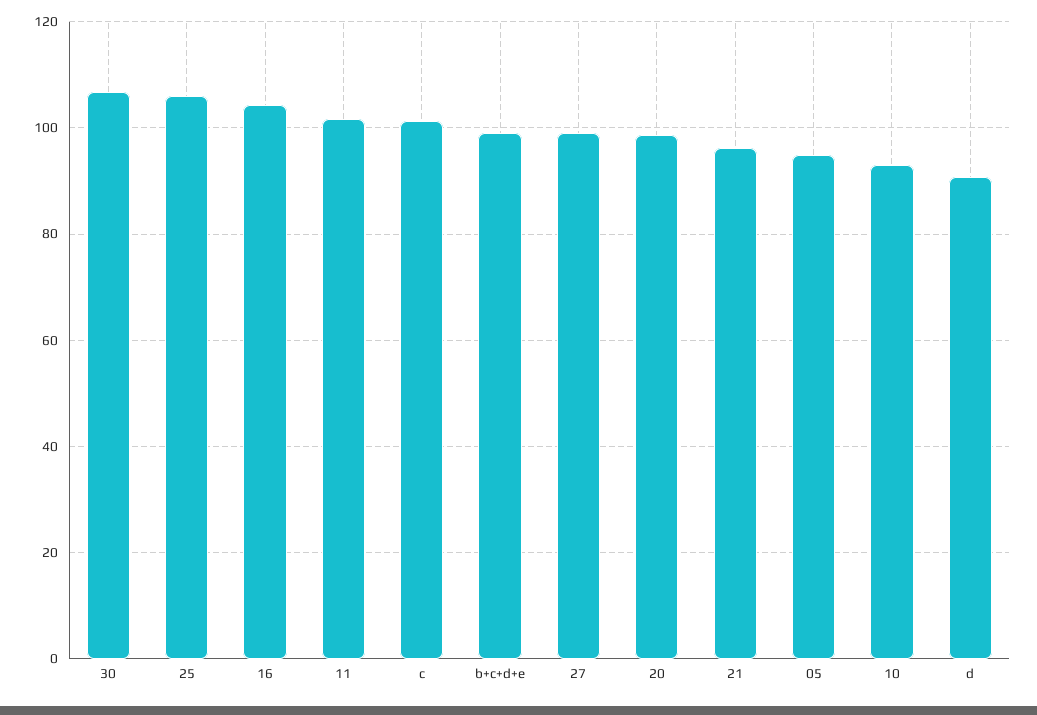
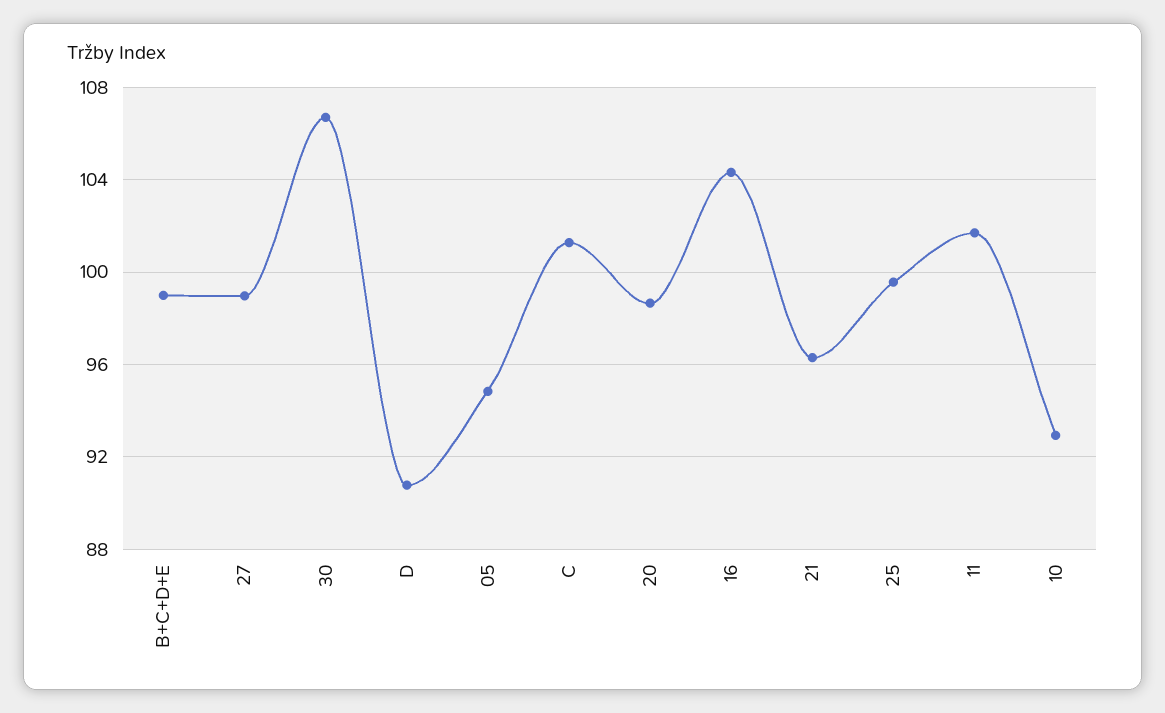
  {
    "30": 106.5,
-   "25": 106,
+   "25": 99.5,
    "16": 104.5,
    "11": 101.5,
    "c": 101.5,
    "b+c+d+e": 99,
    "27": 99,
    "20": 98.5,
    "21": 96.5,
    "05": 95,
    "10": 93,
    "d": 91
  }

